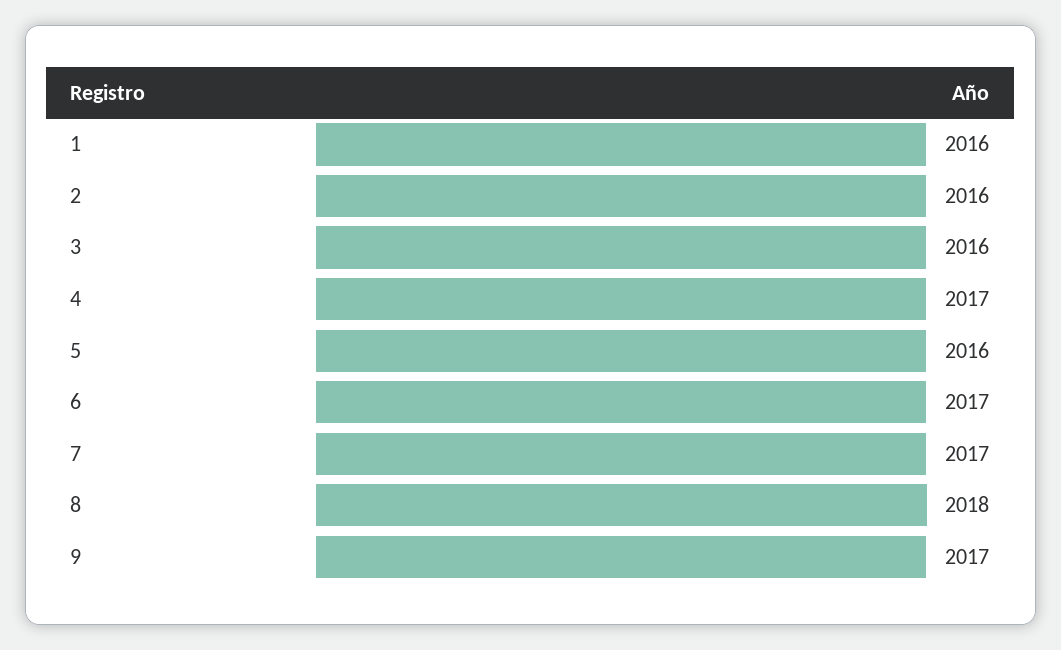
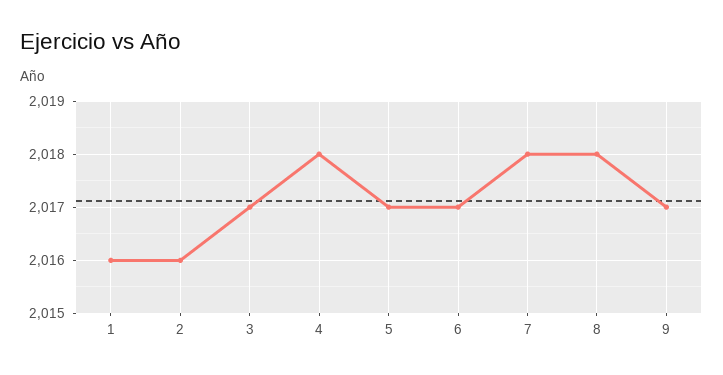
  {
    "1": 2016,
    "2": 2016,
-   "3": 2016,
+   "3": 2017,
-   "4": 2017,
+   "4": 2018,
-   "5": 2016,
+   "5": 2017,
    "6": 2017,
-   "7": 2017,
+   "7": 2018,
    "8": 2018,
    "9": 2017
  }

